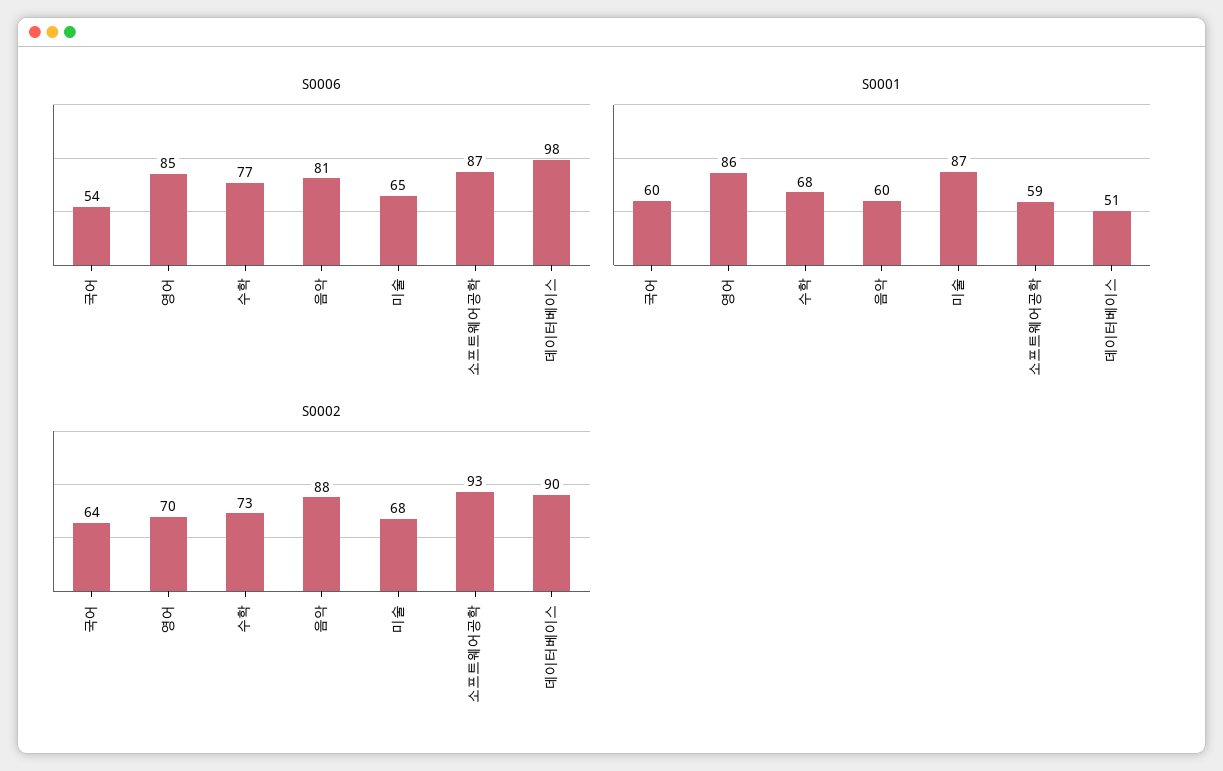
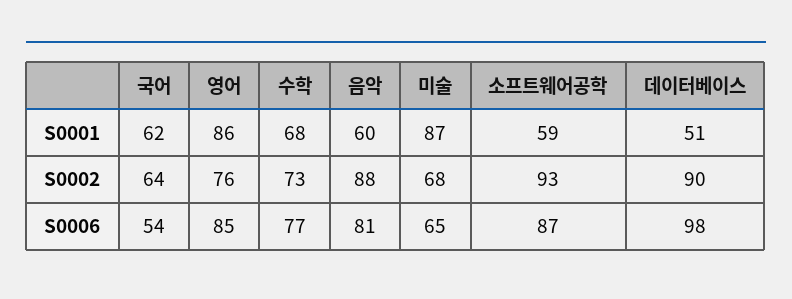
  {
    "S0006": {
      "국어": 54,
      "영어": 85,
      "수학": 77,
      "음악": 81,
      "미술": 65,
      "소프트웨어공학": 87,
      "데이터베이스": 98
    },
    "S0001": {
-     "국어": 60,
+     "국어": 62,
      "영어": 86,
      "수학": 68,
      "음악": 60,
      "미술": 87,
      "소프트웨어공학": 59,
      "데이터베이스": 51
    },
    "S0002": {
      "국어": 64,
-     "영어": 70,
+     "영어": 76,
      "수학": 73,
      "음악": 88,
      "미술": 68,
      "소프트웨어공학": 93,
      "데이터베이스": 90
    }
  }

